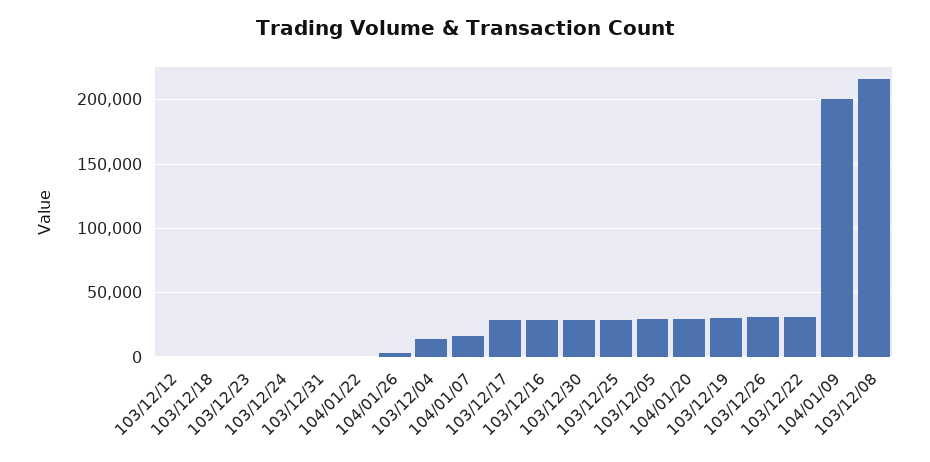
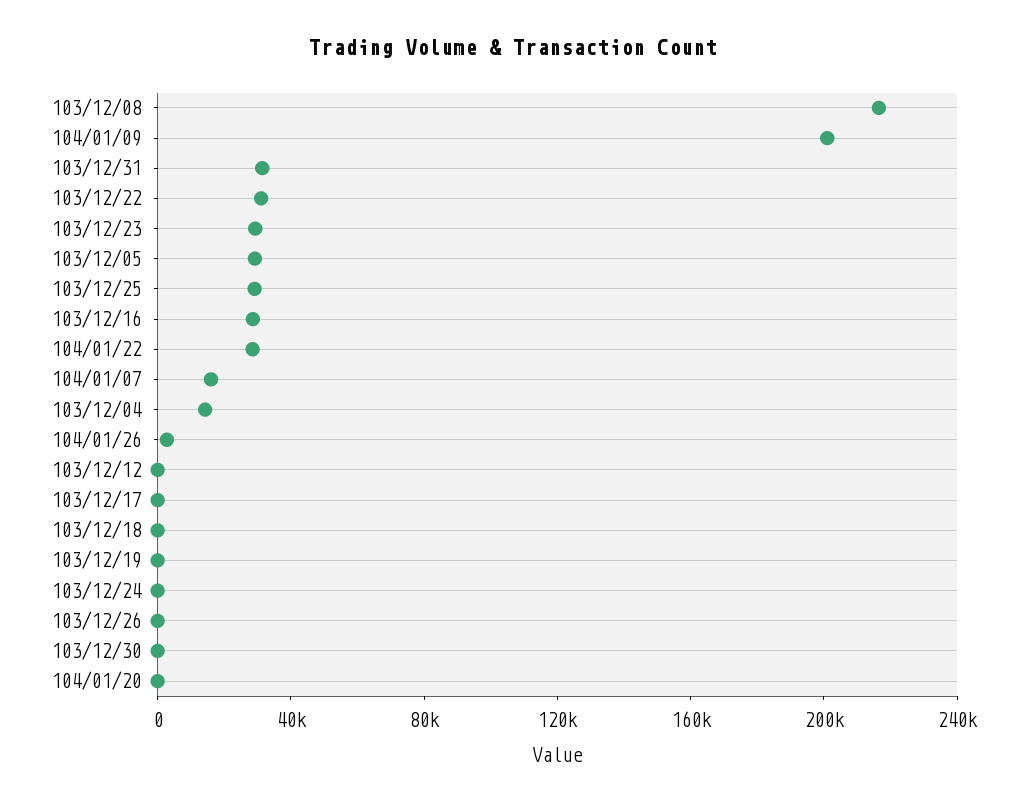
  {
    "103/12/12": 0,
    "103/12/18": 0,
-   "103/12/23": 0,
+   "103/12/23": 30000,
    "103/12/24": 0,
-   "103/12/31": 0,
+   "103/12/31": 30000,
-   "104/01/22": 0,
+   "104/01/22": 30000,
    "104/01/26": 5000,
    "103/12/04": 15000,
    "104/01/07": 15000,
-   "103/12/17": 30000,
+   "103/12/17": 0,
    "103/12/16": 30000,
-   "103/12/30": 30000,
+   "103/12/30": 0,
    "103/12/25": 30000,
    "103/12/05": 30000,
-   "104/01/20": 30000,
+   "104/01/20": 0,
-   "103/12/19": 30000,
+   "103/12/19": 0,
-   "103/12/26": 30000,
+   "103/12/26": 0,
    "103/12/22": 30000,
    "104/01/09": 200000,
    "103/12/08": 215000
  }

